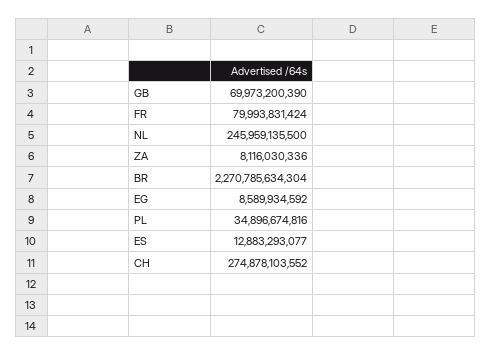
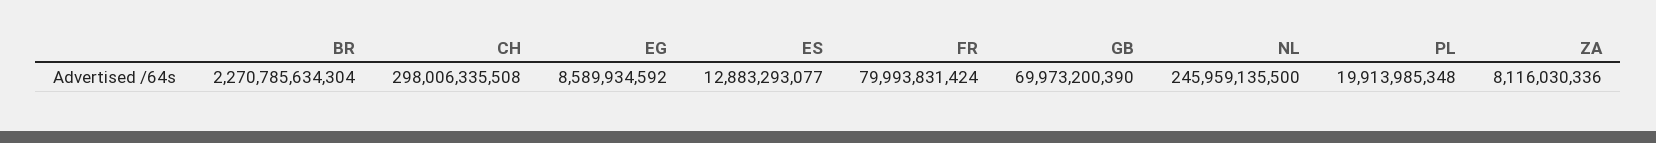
  {
    "GB": 69973200390,
    "FR": 79993831424,
    "NL": 245959135500,
    "ZA": 8116030336,
    "BR": 2270785634304,
    "EG": 8589934592,
-   "PL": 34896674816,
+   "PL": 19913985348,
    "ES": 12883293077,
-   "CH": 274878103552
+   "CH": 298006335508
  }

